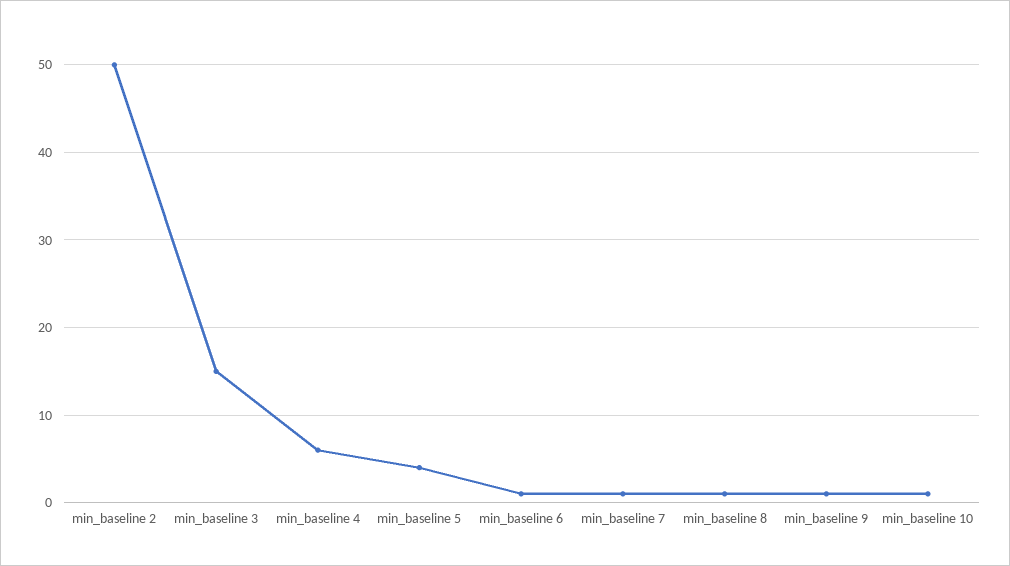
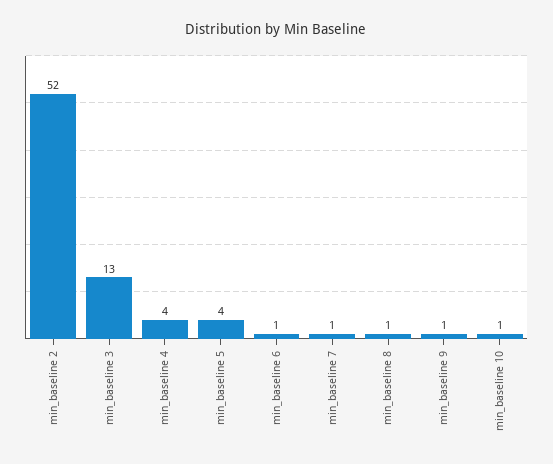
  {
-   "min_baseline 2": 50,
+   "min_baseline 2": 52,
-   "min_baseline 3": 15,
+   "min_baseline 3": 13,
-   "min_baseline 4": 6,
+   "min_baseline 4": 4,
    "min_baseline 5": 4,
    "min_baseline 6": 1,
    "min_baseline 7": 1,
    "min_baseline 8": 1,
    "min_baseline 9": 1,
    "min_baseline 10": 1
  }

